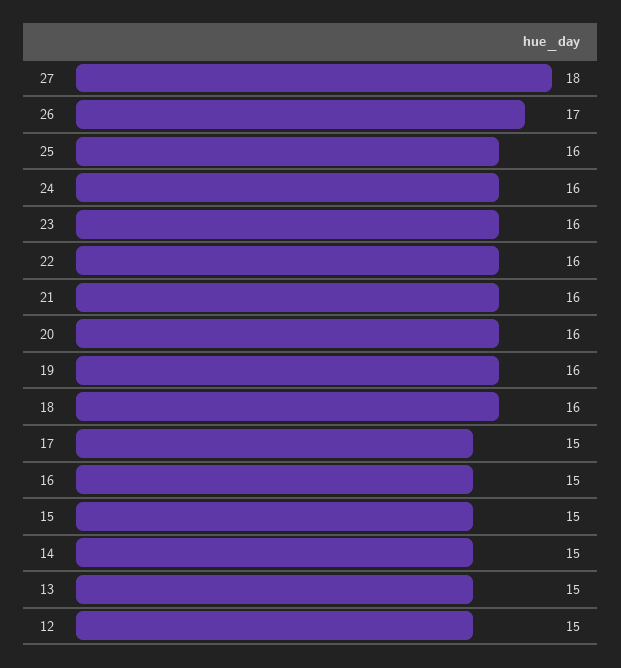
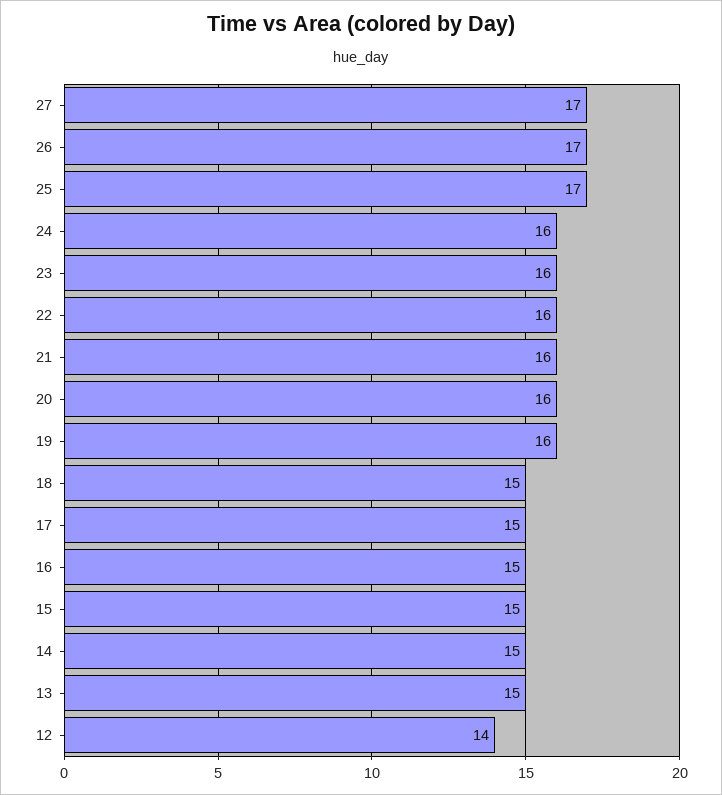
  {
-   "27": 18,
+   "27": 17,
    "26": 17,
-   "25": 16,
+   "25": 17,
    "24": 16,
    "23": 16,
    "22": 16,
    "21": 16,
    "20": 16,
    "19": 16,
-   "18": 16,
+   "18": 15,
    "17": 15,
    "16": 15,
    "15": 15,
    "14": 15,
    "13": 15,
-   "12": 15
+   "12": 14
  }

